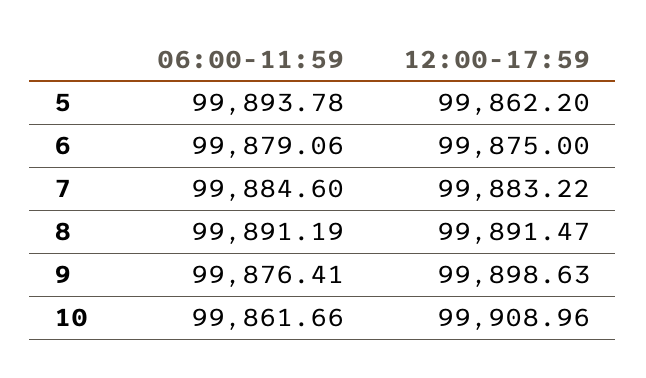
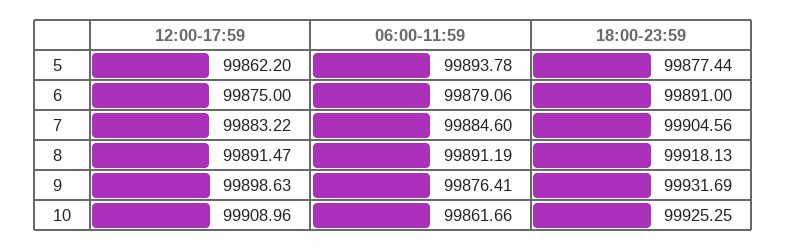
  {
    "06:00-11:59": {
      "5": 99893.78,
      "6": 99879.06,
      "7": 99884.6,
      "8": 99891.19,
      "9": 99876.41,
      "10": 99861.66
    },
    "12:00-17:59": {
      "5": 99862.2,
      "6": 99875,
      "7": 99883.22,
      "8": 99891.47,
      "9": 99898.63,
      "10": 99908.96
-   }
+   },
+   "18:00-23:59": {
+     "5": 99877.44,
+     "6": 99891,
+     "7": 99904.56,
+     "8": 99918.13,
+     "9": 99931.69,
+     "10": 99925.25
+   }
  }

